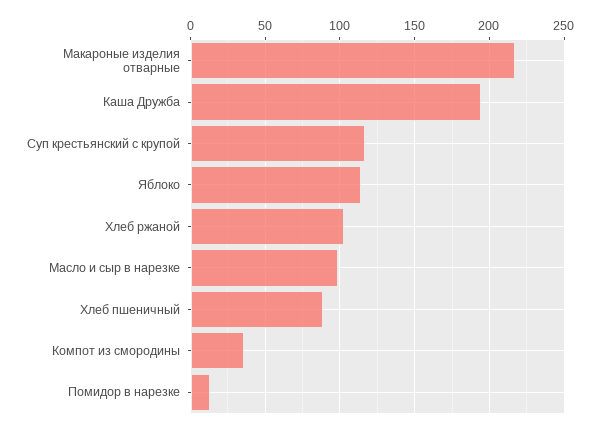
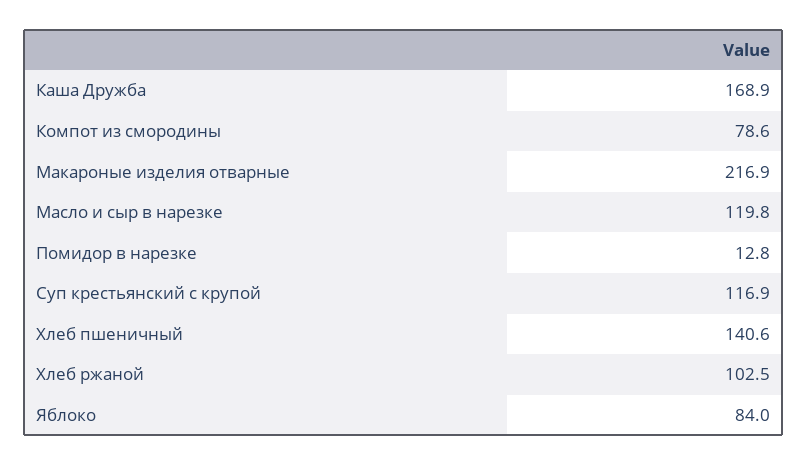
  {
    "Макароные изделия отварные": 216.9,
-   "Каша Дружба": 195,
+   "Каша Дружба": 168.9,
    "Суп крестьянский с крупой": 116.9,
-   "Яблоко": 115,
+   "Яблоко": 84,
    "Хлеб ржаной": 102.5,
-   "Масло и сыр в нарезке": 100,
+   "Масло и сыр в нарезке": 119.8,
-   "Хлеб пшеничный": 90,
+   "Хлеб пшеничный": 140.6,
-   "Компот из смородины": 35,
+   "Компот из смородины": 78.6,
    "Помидор в нарезке": 12.8
  }

